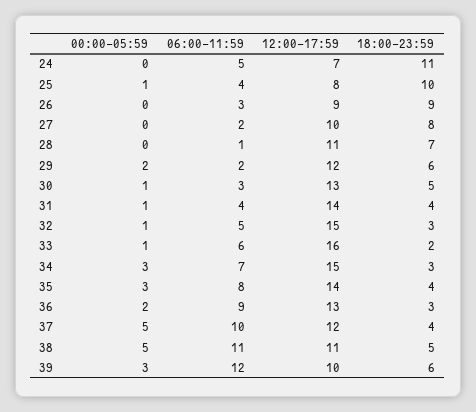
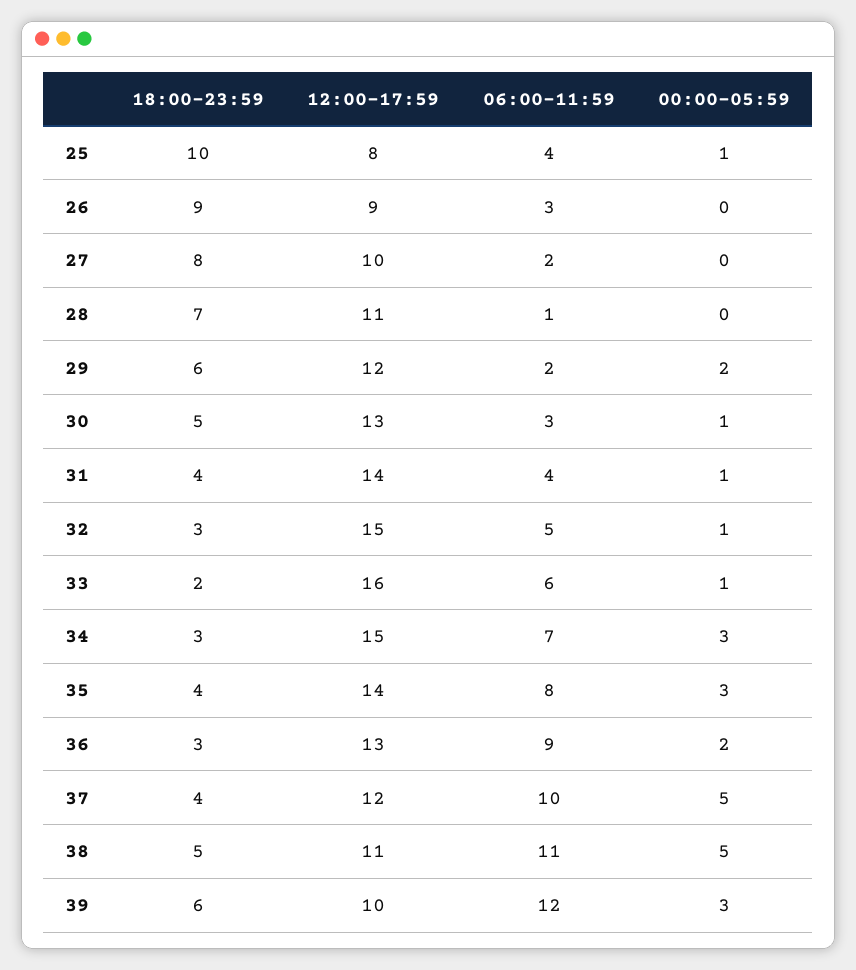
  {
    "00:00-05:59": {
-     "24": 0,
      "25": 1,
      "26": 0,
      "27": 0,
      "28": 0,
      "29": 2,
      "30": 1,
      "31": 1,
      "32": 1,
      "33": 1,
      "34": 3,
      "35": 3,
      "36": 2,
      "37": 5,
      "38": 5,
      "39": 3
    },
    "06:00-11:59": {
-     "24": 5,
      "25": 4,
      "26": 3,
      "27": 2,
      "28": 1,
      "29": 2,
      "30": 3,
      "31": 4,
      "32": 5,
      "33": 6,
      "34": 7,
      "35": 8,
      "36": 9,
      "37": 10,
      "38": 11,
      "39": 12
    },
    "12:00-17:59": {
-     "24": 7,
      "25": 8,
      "26": 9,
      "27": 10,
      "28": 11,
      "29": 12,
      "30": 13,
      "31": 14,
      "32": 15,
      "33": 16,
      "34": 15,
      "35": 14,
      "36": 13,
      "37": 12,
      "38": 11,
      "39": 10
    },
    "18:00-23:59": {
-     "24": 11,
      "25": 10,
      "26": 9,
      "27": 8,
      "28": 7,
      "29": 6,
      "30": 5,
      "31": 4,
      "32": 3,
      "33": 2,
      "34": 3,
      "35": 4,
      "36": 3,
      "37": 4,
      "38": 5,
      "39": 6
    }
  }

